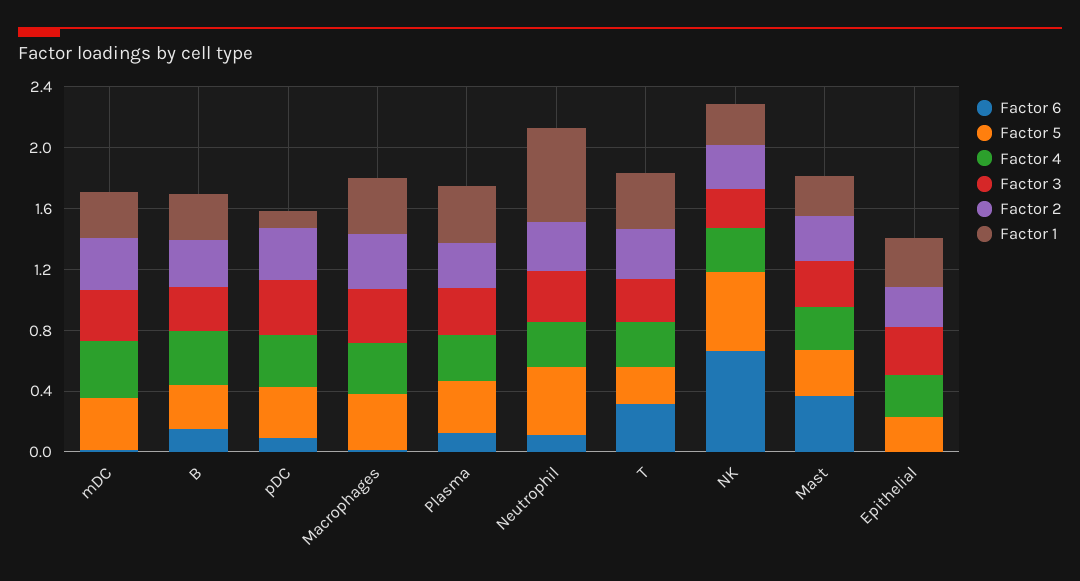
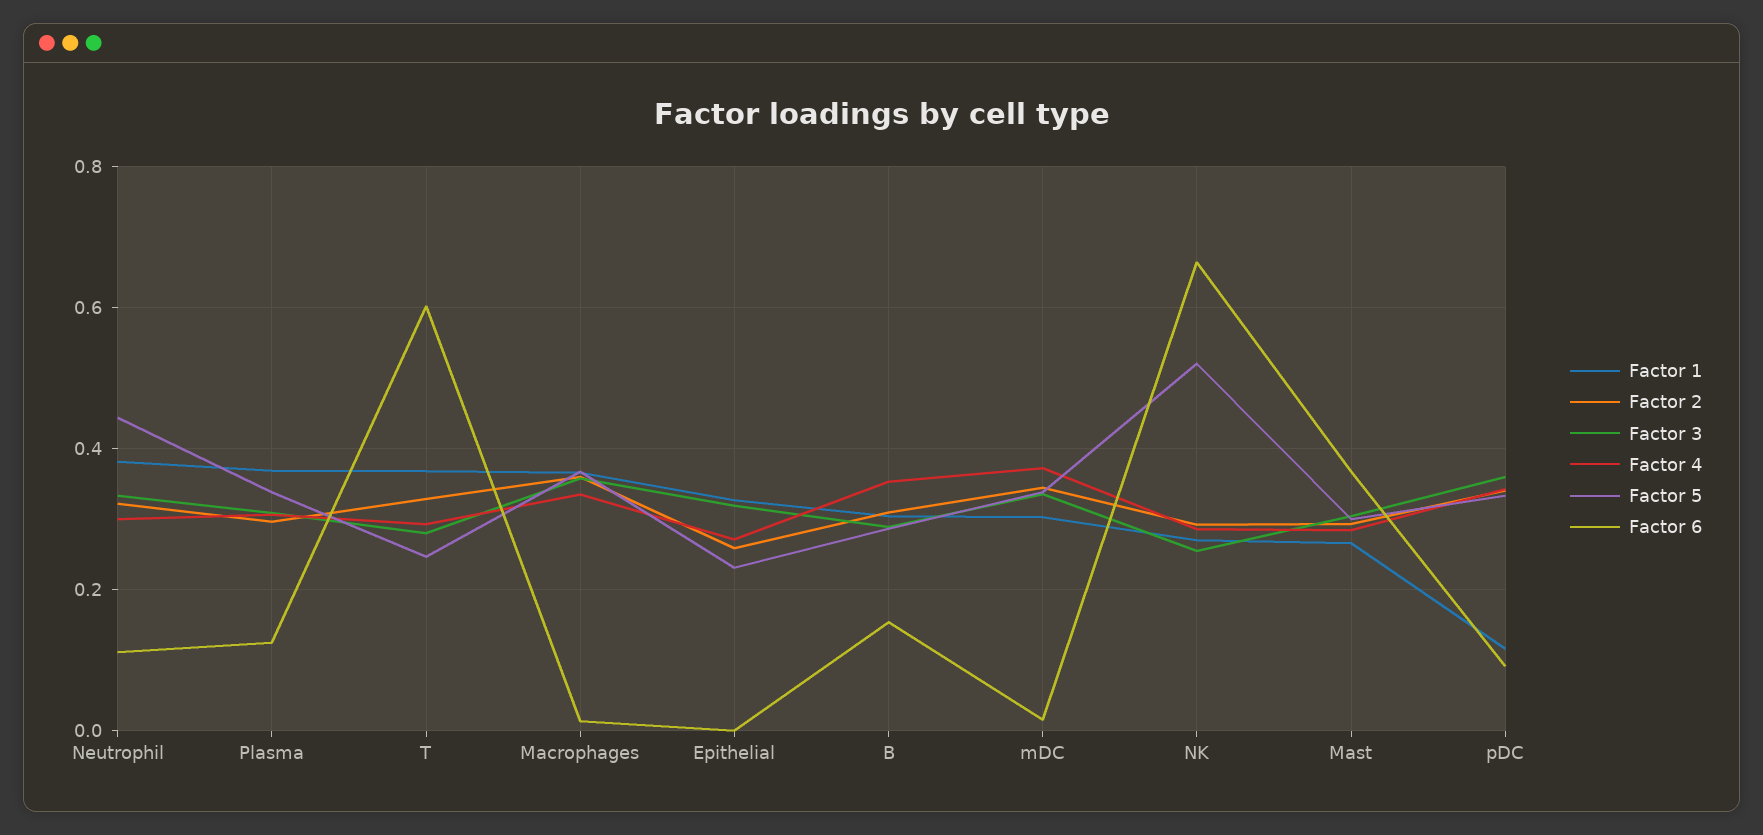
  {
    "Factor 6": {
      "mDC": 0.02,
      "B": 0.16,
      "pDC": 0.1,
      "Macrophages": 0.02,
      "Plasma": 0.12,
      "Neutrophil": 0.12,
-     "T": 0.3,
+     "T": 0.6,
      "NK": 0.66,
      "Mast": 0.36,
      "Epithelial": 0
    },
    "Factor 5": {
      "mDC": 0.34,
      "B": 0.28,
      "pDC": 0.34,
      "Macrophages": 0.36,
      "Plasma": 0.34,
      "Neutrophil": 0.44,
      "T": 0.24,
      "NK": 0.52,
      "Mast": 0.3,
      "Epithelial": 0.24
    },
    "Factor 4": {
      "mDC": 0.38,
      "B": 0.36,
      "pDC": 0.34,
      "Macrophages": 0.34,
      "Plasma": 0.3,
      "Neutrophil": 0.3,
      "T": 0.3,
      "NK": 0.28,
      "Mast": 0.28,
      "Epithelial": 0.28
    },
    "Factor 3": {
      "mDC": 0.34,
      "B": 0.28,
      "pDC": 0.36,
      "Macrophages": 0.36,
      "Plasma": 0.3,
      "Neutrophil": 0.34,
      "T": 0.28,
      "NK": 0.26,
      "Mast": 0.3,
      "Epithelial": 0.32
    },
    "Factor 2": {
      "mDC": 0.34,
      "B": 0.3,
      "pDC": 0.34,
      "Macrophages": 0.36,
      "Plasma": 0.3,
      "Neutrophil": 0.32,
      "T": 0.32,
      "NK": 0.3,
      "Mast": 0.3,
      "Epithelial": 0.26
    },
    "Factor 1": {
      "mDC": 0.3,
      "B": 0.3,
      "pDC": 0.12,
      "Macrophages": 0.36,
      "Plasma": 0.36,
-     "Neutrophil": 0.6,
+     "Neutrophil": 0.38,
      "T": 0.36,
      "NK": 0.28,
      "Mast": 0.26,
      "Epithelial": 0.32
    }
  }

